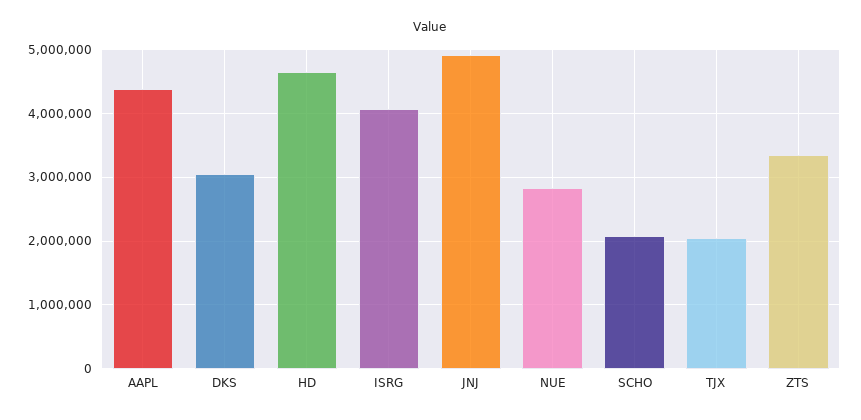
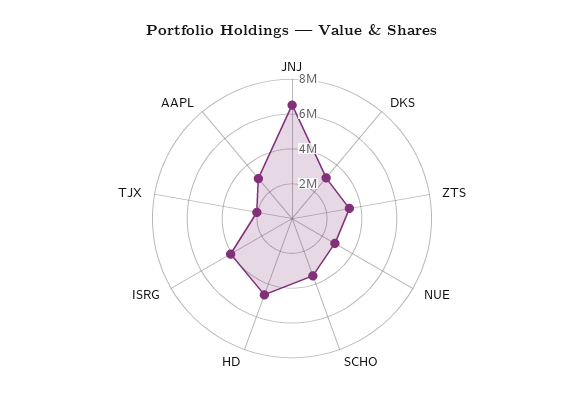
  {
-   "AAPL": 4400000,
+   "AAPL": 3000000,
    "DKS": 3100000,
    "HD": 4700000,
    "ISRG": 4100000,
-   "JNJ": 4900000,
+   "JNJ": 6500000,
    "NUE": 2800000,
-   "SCHO": 2100000,
+   "SCHO": 3500000,
    "TJX": 2000000,
    "ZTS": 3300000
  }

